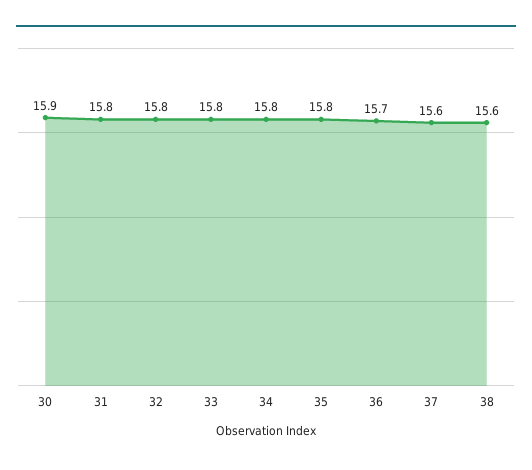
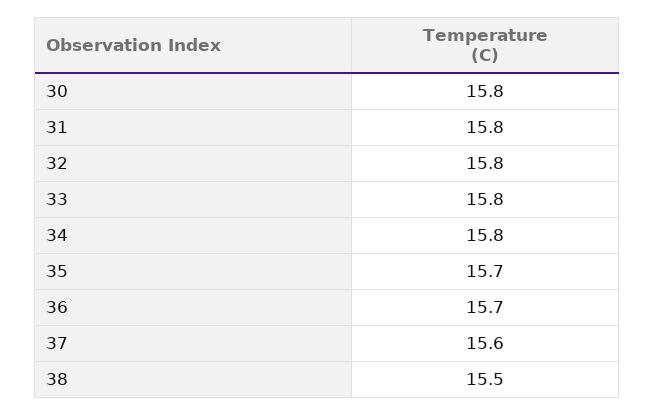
  {
-   "30": 15.9,
+   "30": 15.8,
    "31": 15.8,
    "32": 15.8,
    "33": 15.8,
    "34": 15.8,
-   "35": 15.8,
+   "35": 15.7,
    "36": 15.7,
    "37": 15.6,
-   "38": 15.6
+   "38": 15.5
  }

